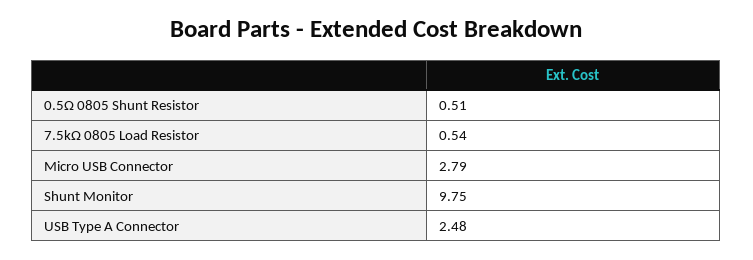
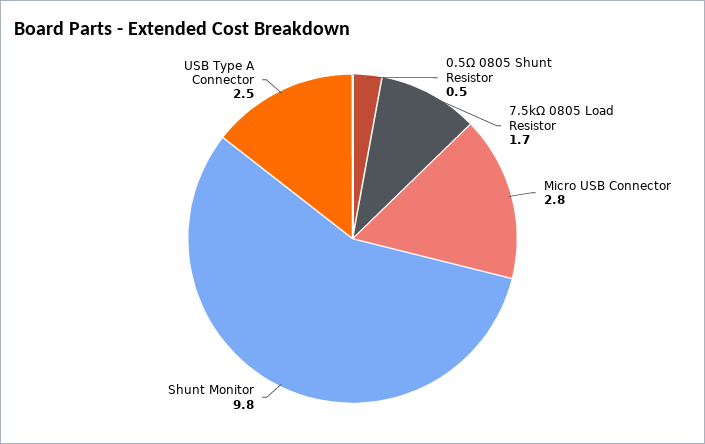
  {
    "0.5Ω 0805 Shunt Resistor": 0.51,
-   "7.5kΩ 0805 Load Resistor": 0.54,
+   "7.5kΩ 0805 Load Resistor": 1.7,
    "Micro USB Connector": 2.79,
    "Shunt Monitor": 9.75,
    "USB Type A Connector": 2.48
  }

